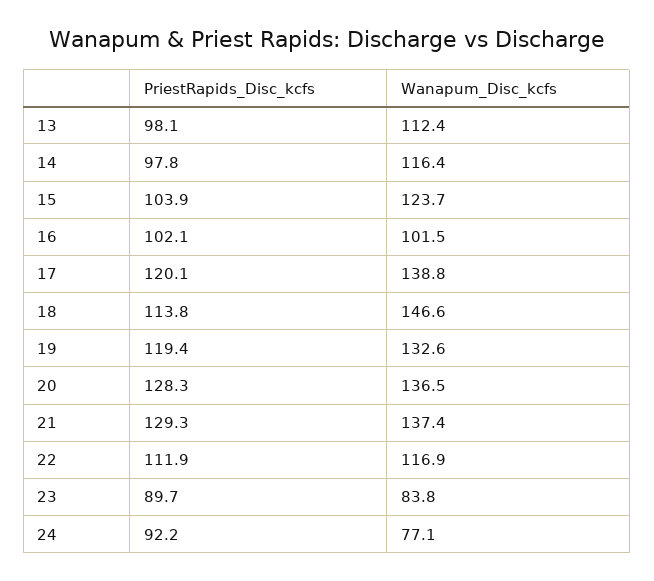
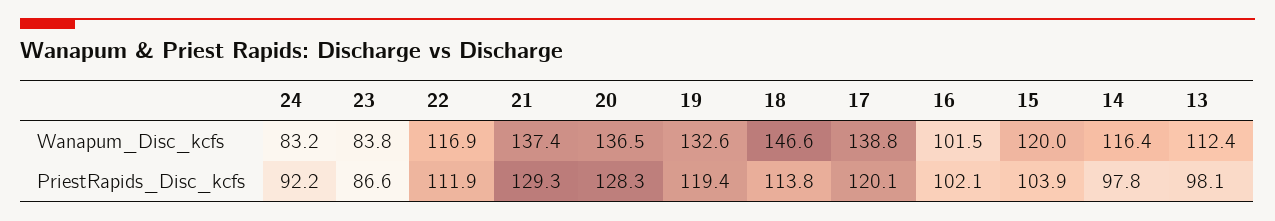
  {
    "PriestRapids_Disc_kcfs": {
      "13": 98.1,
      "14": 97.8,
      "15": 103.9,
      "16": 102.1,
      "17": 120.1,
      "18": 113.8,
      "19": 119.4,
      "20": 128.3,
      "21": 129.3,
      "22": 111.9,
-     "23": 89.7,
+     "23": 86.6,
      "24": 92.2
    },
    "Wanapum_Disc_kcfs": {
      "13": 112.4,
      "14": 116.4,
-     "15": 123.7,
+     "15": 120,
      "16": 101.5,
      "17": 138.8,
      "18": 146.6,
      "19": 132.6,
      "20": 136.5,
      "21": 137.4,
      "22": 116.9,
      "23": 83.8,
-     "24": 77.1
+     "24": 83.2
    }
  }

